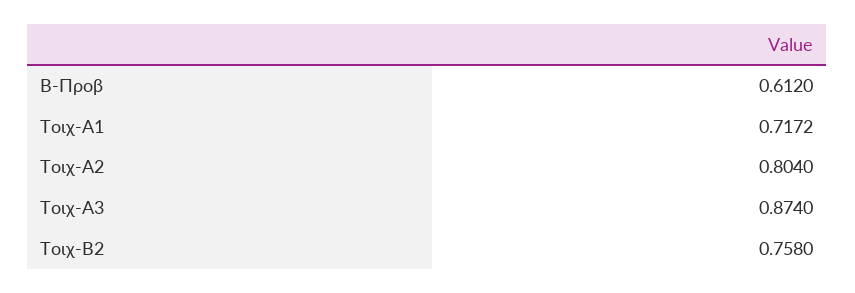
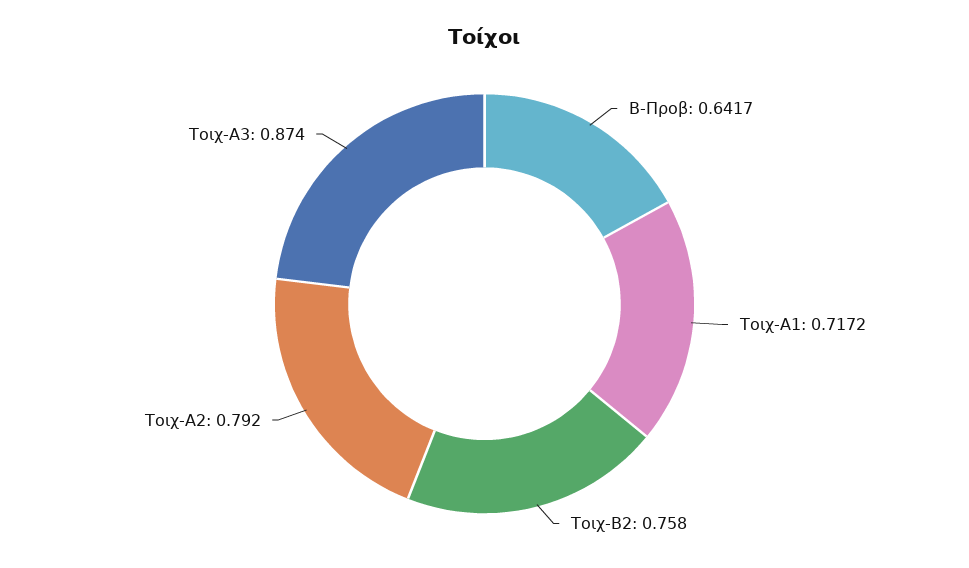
  {
-   "Β-Προβ": 0.612,
+   "Β-Προβ": 0.6417,
    "Τοιχ-Α1": 0.7172,
-   "Τοιχ-Α2": 0.804,
+   "Τοιχ-Α2": 0.792,
    "Τοιχ-Α3": 0.874,
    "Τοιχ-Β2": 0.758
  }

